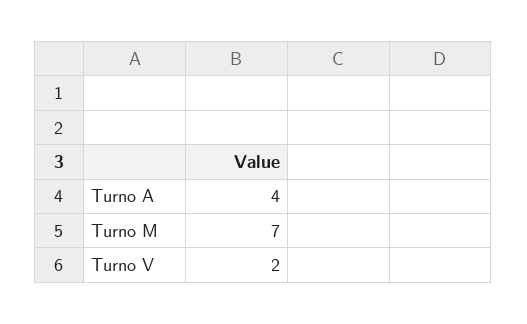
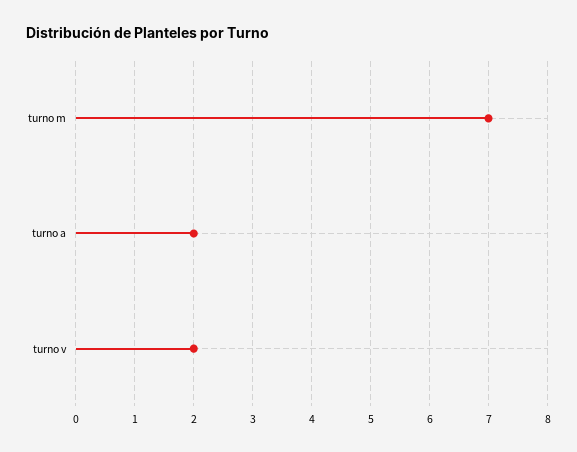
  {
-   "Turno A": 4,
+   "Turno A": 2,
    "Turno M": 7,
    "Turno V": 2
  }

